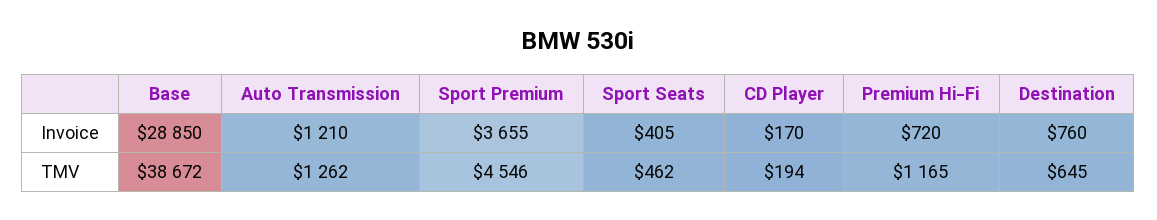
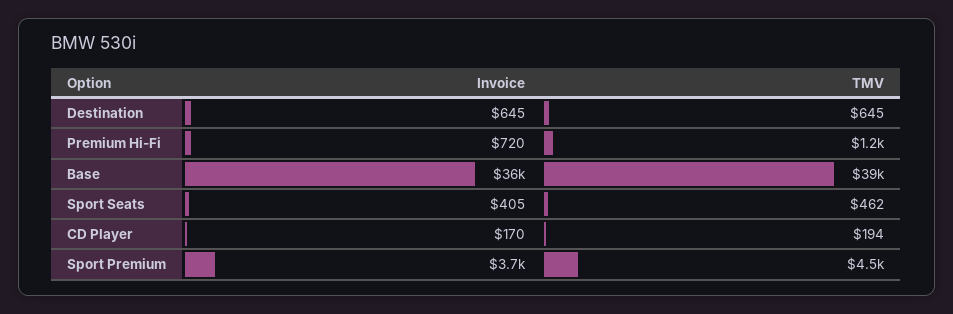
  {
    "Base": {
-     "Invoice": 28850,
+     "Invoice": 36000,
      "TMV": 38672
    },
-   "Auto Transmission": {
-     "Invoice": 1210,
-     "TMV": 1262
-   },
    "Sport Premium": {
      "Invoice": 3655,
      "TMV": 4546
    },
    "Sport Seats": {
      "Invoice": 405,
      "TMV": 462
    },
    "CD Player": {
      "Invoice": 170,
      "TMV": 194
    },
    "Premium Hi-Fi": {
      "Invoice": 720,
      "TMV": 1165
    },
    "Destination": {
-     "Invoice": 760,
+     "Invoice": 645,
      "TMV": 645
    }
  }

